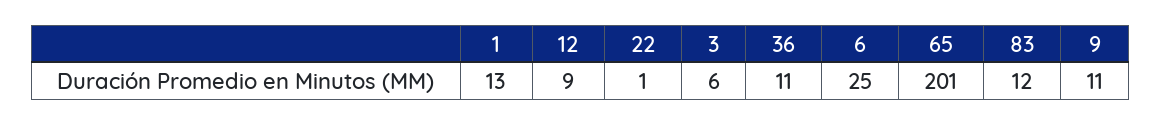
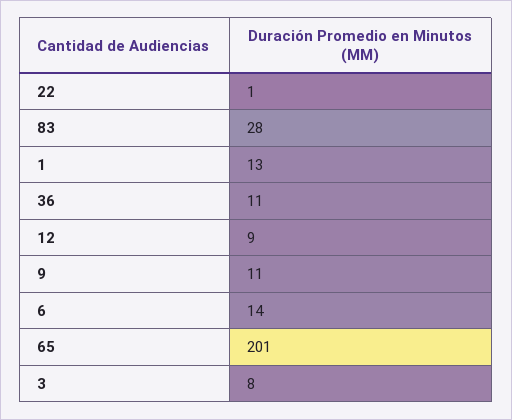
  {
    "1": 13,
    "12": 9,
    "22": 1,
-   "3": 6,
+   "3": 8,
    "36": 11,
-   "6": 25,
+   "6": 14,
    "65": 201,
-   "83": 12,
+   "83": 28,
    "9": 11
  }

